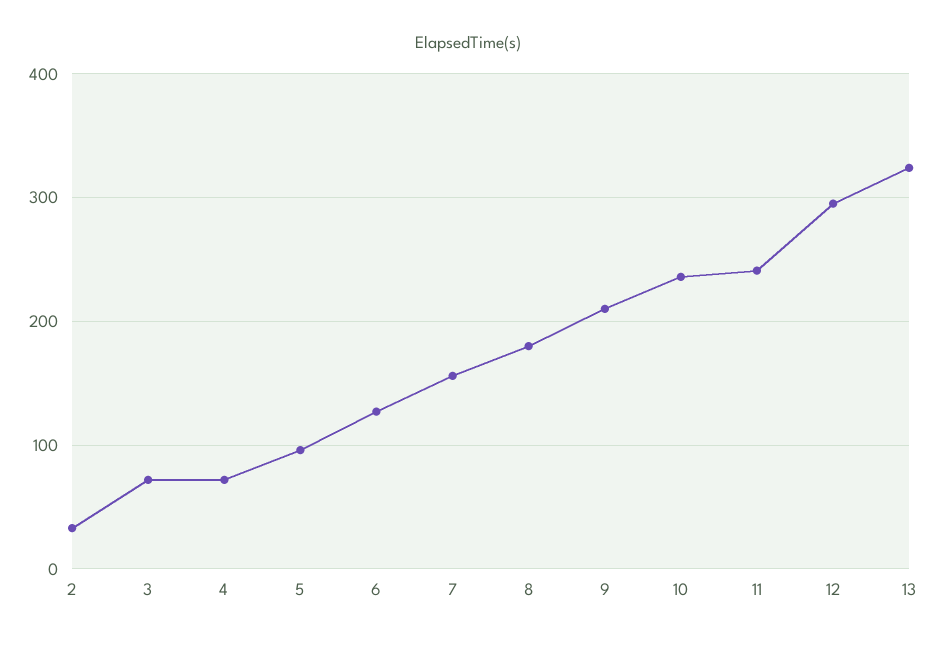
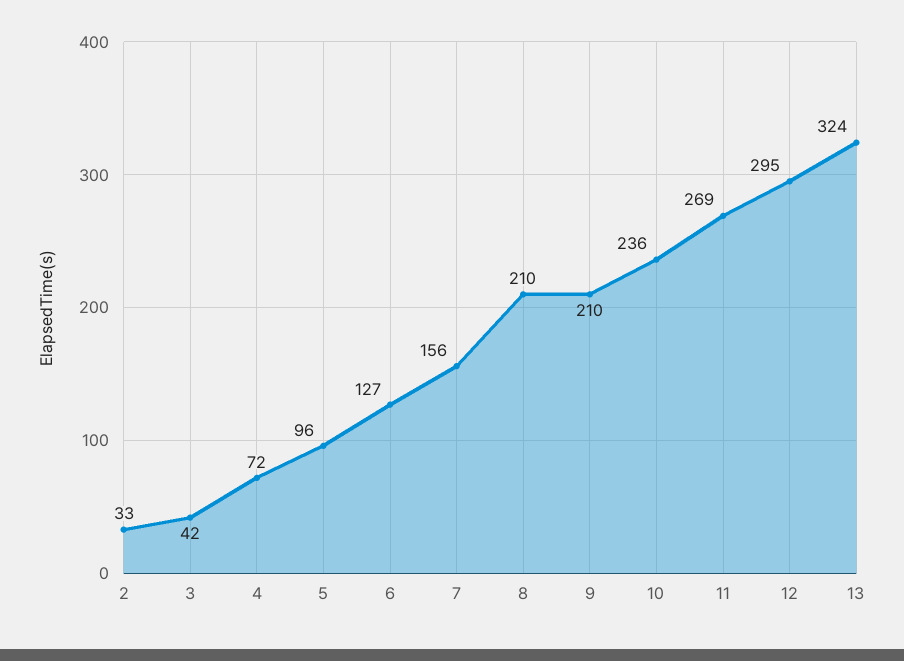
  {
    "2": 33,
-   "3": 70,
+   "3": 42,
    "4": 72,
    "5": 96,
    "6": 127,
    "7": 156,
-   "8": 180,
+   "8": 210,
    "9": 210,
    "10": 236,
-   "11": 240,
+   "11": 269,
    "12": 295,
    "13": 324
  }

